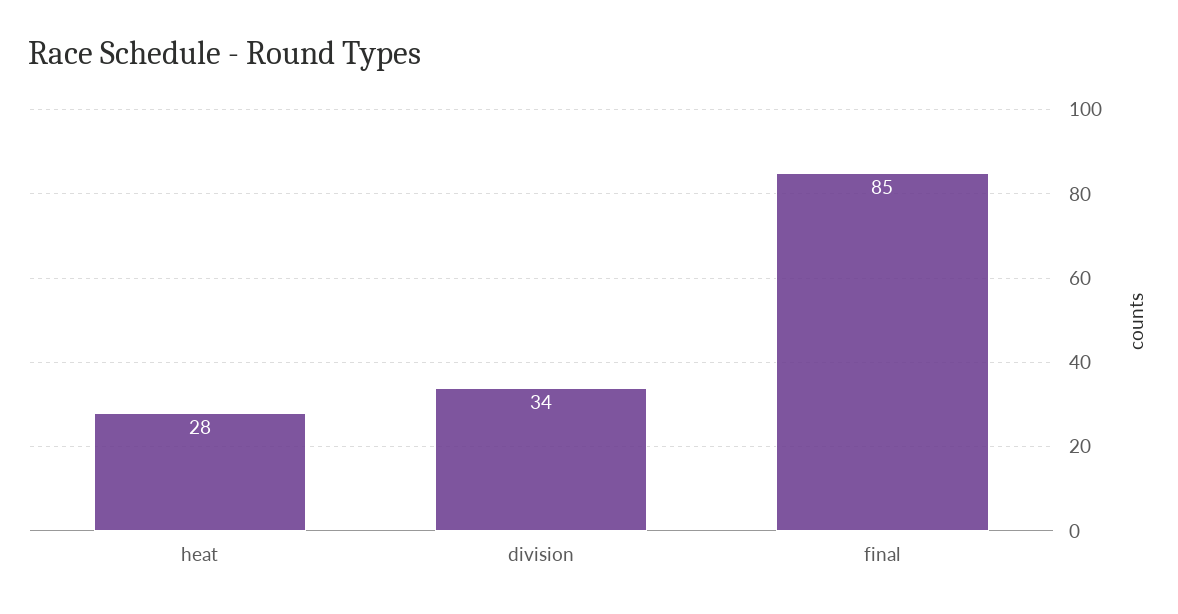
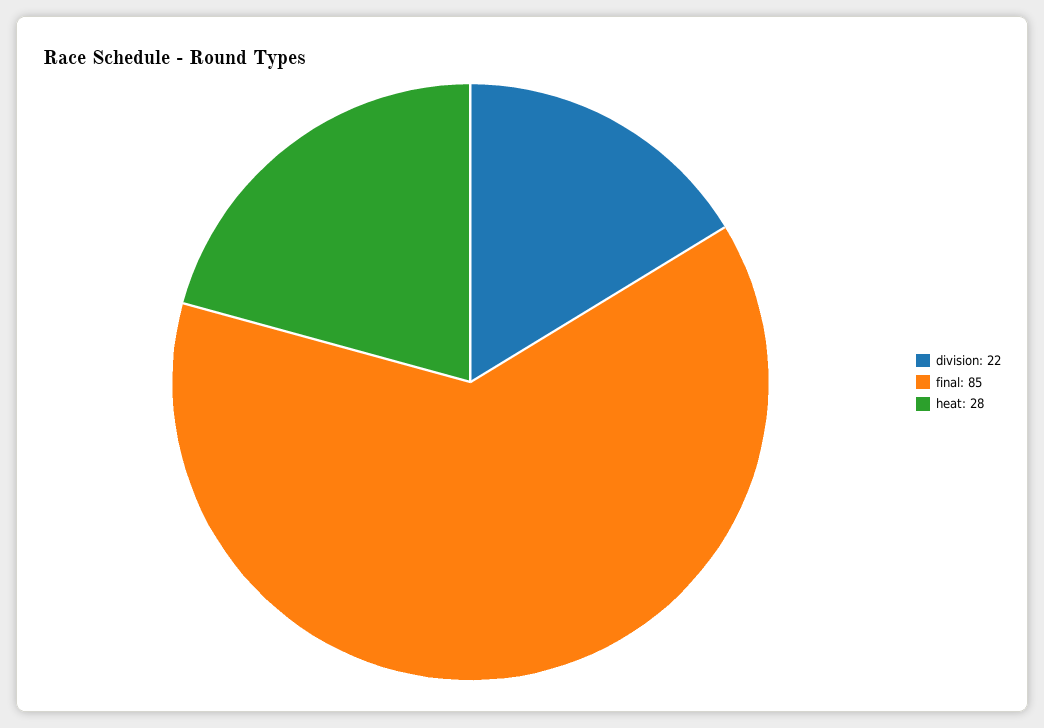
  {
    "heat": 28,
-   "division": 34,
+   "division": 22,
    "final": 85
  }

